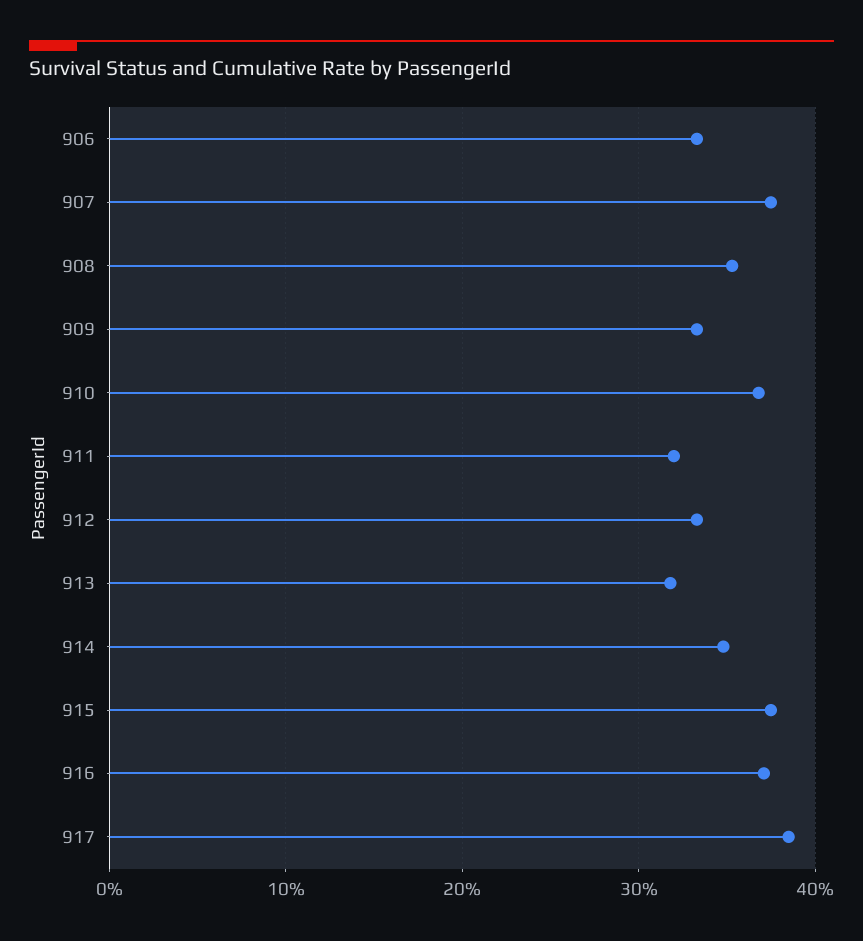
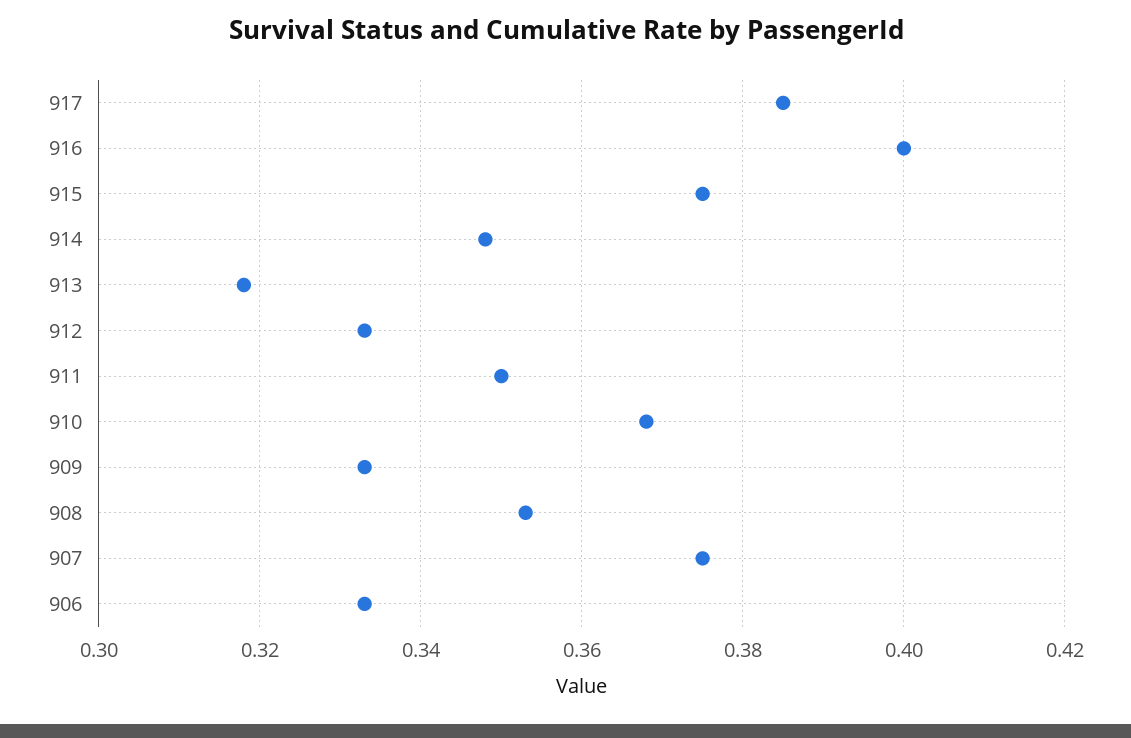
  {
    "906": 0.335,
    "907": 0.375,
    "908": 0.355,
    "909": 0.335,
    "910": 0.37,
-   "911": 0.32,
+   "911": 0.35,
    "912": 0.335,
    "913": 0.32,
    "914": 0.35,
    "915": 0.375,
-   "916": 0.37,
+   "916": 0.4,
    "917": 0.385
  }

